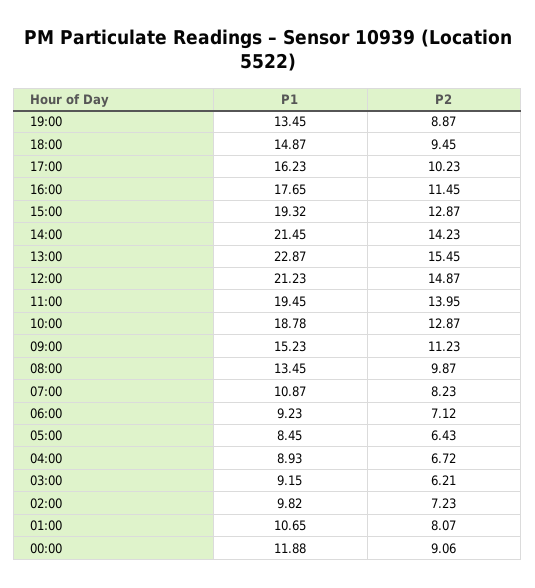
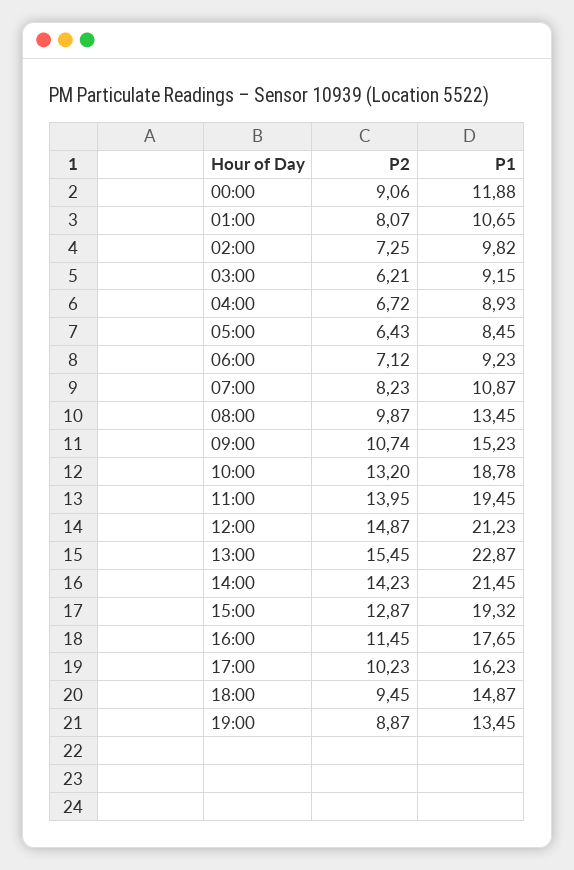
  {
    "P1": {
      "19:00": 13.45,
      "18:00": 14.87,
      "17:00": 16.23,
      "16:00": 17.65,
      "15:00": 19.32,
      "14:00": 21.45,
      "13:00": 22.87,
      "12:00": 21.23,
      "11:00": 19.45,
      "10:00": 18.78,
      "09:00": 15.23,
      "08:00": 13.45,
      "07:00": 10.87,
      "06:00": 9.23,
      "05:00": 8.45,
      "04:00": 8.93,
      "03:00": 9.15,
      "02:00": 9.82,
      "01:00": 10.65,
      "00:00": 11.88
    },
    "P2": {
      "19:00": 8.87,
      "18:00": 9.45,
      "17:00": 10.23,
      "16:00": 11.45,
      "15:00": 12.87,
      "14:00": 14.23,
      "13:00": 15.45,
      "12:00": 14.87,
      "11:00": 13.95,
-     "10:00": 12.87,
+     "10:00": 13.2,
-     "09:00": 11.23,
+     "09:00": 10.74,
      "08:00": 9.87,
      "07:00": 8.23,
      "06:00": 7.12,
      "05:00": 6.43,
      "04:00": 6.72,
      "03:00": 6.21,
-     "02:00": 7.23,
+     "02:00": 7.25,
      "01:00": 8.07,
      "00:00": 9.06
    }
  }

